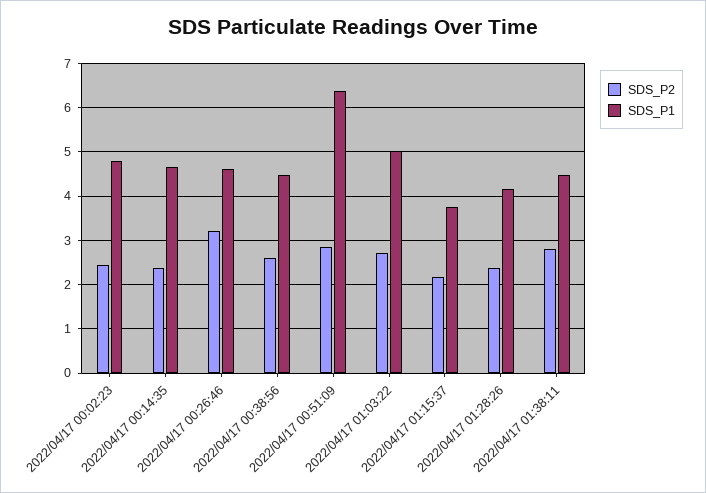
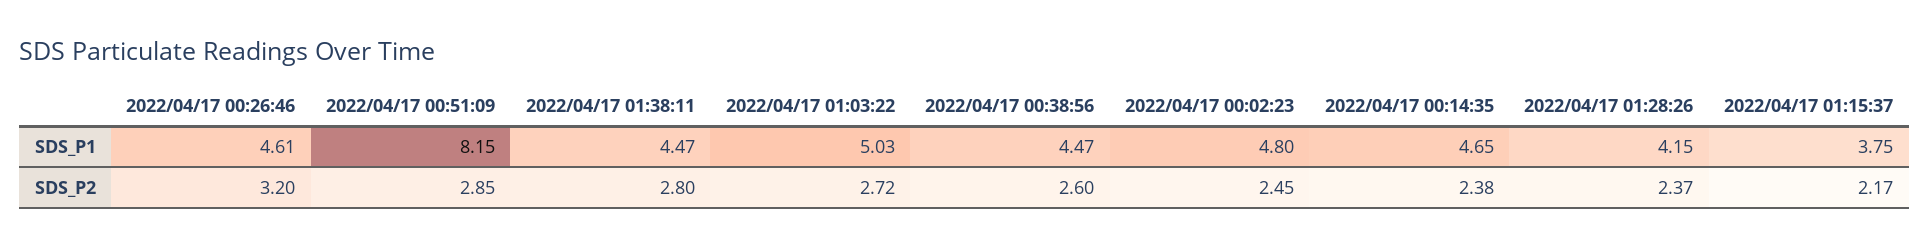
  {
    "SDS_P2": {
      "2022/04/17 00:02:23": 2.45,
      "2022/04/17 00:14:35": 2.38,
      "2022/04/17 00:26:46": 3.2,
      "2022/04/17 00:38:56": 2.6,
      "2022/04/17 00:51:09": 2.85,
      "2022/04/17 01:03:22": 2.72,
      "2022/04/17 01:15:37": 2.17,
      "2022/04/17 01:28:26": 2.37,
      "2022/04/17 01:38:11": 2.8
    },
    "SDS_P1": {
      "2022/04/17 00:02:23": 4.8,
      "2022/04/17 00:14:35": 4.65,
      "2022/04/17 00:26:46": 4.61,
      "2022/04/17 00:38:56": 4.47,
-     "2022/04/17 00:51:09": 6.4,
+     "2022/04/17 00:51:09": 8.15,
      "2022/04/17 01:03:22": 5.03,
      "2022/04/17 01:15:37": 3.75,
      "2022/04/17 01:28:26": 4.15,
      "2022/04/17 01:38:11": 4.47
    }
  }

